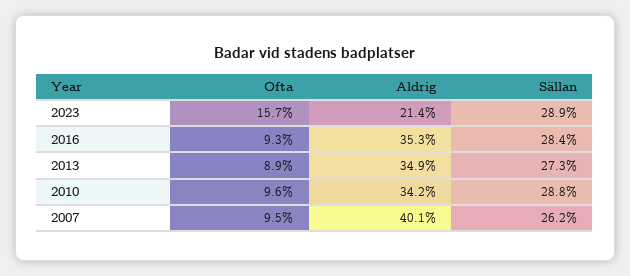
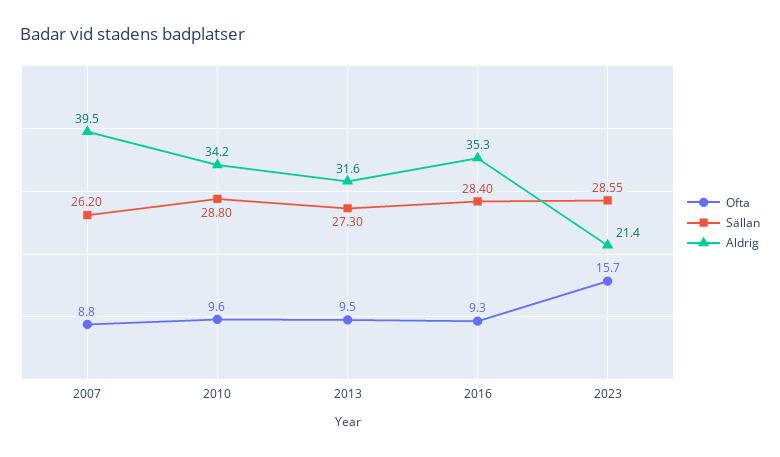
  {
    "Ofta": {
      "2023": 15.7,
      "2016": 9.3,
-     "2013": 8.9,
+     "2013": 9.5,
      "2010": 9.6,
-     "2007": 9.5
+     "2007": 8.8
    },
    "Aldrig": {
      "2023": 21.4,
      "2016": 35.3,
-     "2013": 34.9,
+     "2013": 31.6,
      "2010": 34.2,
-     "2007": 40.1
+     "2007": 39.5
    },
    "Sällan": {
-     "2023": 28.9,
+     "2023": 28.55,
      "2016": 28.4,
      "2013": 27.3,
      "2010": 28.8,
      "2007": 26.2
    }
  }

